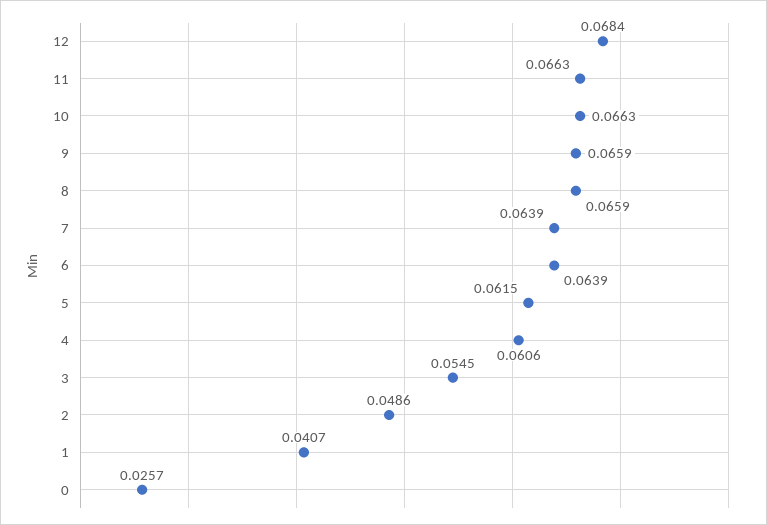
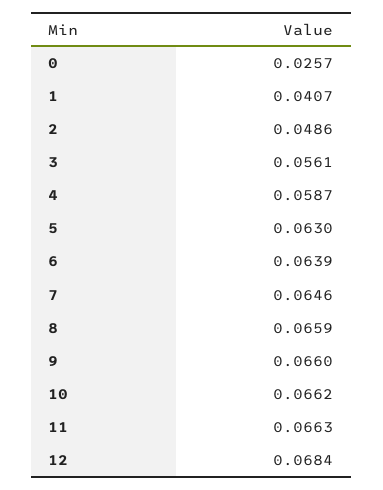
  {
    "12": 0.0684,
    "11": 0.0663,
-   "10": 0.0663,
+   "10": 0.0662,
-   "9": 0.0659,
+   "9": 0.066,
    "8": 0.0659,
-   "7": 0.0639,
+   "7": 0.0646,
    "6": 0.0639,
-   "5": 0.0615,
+   "5": 0.063,
-   "4": 0.0606,
+   "4": 0.0587,
-   "3": 0.0545,
+   "3": 0.0561,
    "2": 0.0486,
    "1": 0.0407,
    "0": 0.0257
  }

